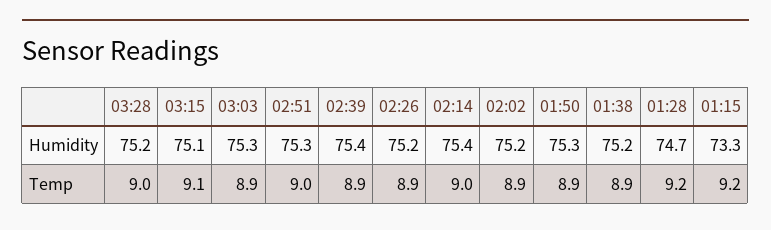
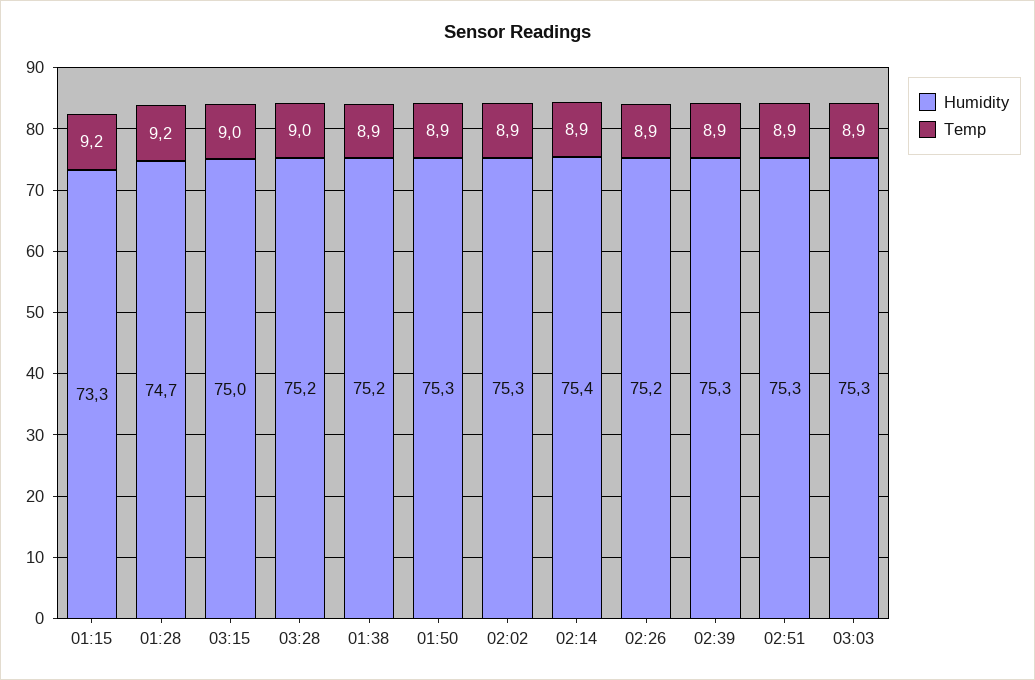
  {
    "Humidity": {
      "03:28": 75.2,
-     "03:15": 75.1,
+     "03:15": 75,
      "03:03": 75.3,
      "02:51": 75.3,
-     "02:39": 75.4,
+     "02:39": 75.3,
      "02:26": 75.2,
      "02:14": 75.4,
-     "02:02": 75.2,
+     "02:02": 75.3,
      "01:50": 75.3,
      "01:38": 75.2,
      "01:28": 74.7,
      "01:15": 73.3
    },
    "Temp": {
      "03:28": 9,
-     "03:15": 9.1,
+     "03:15": 9,
      "03:03": 8.9,
-     "02:51": 9,
+     "02:51": 8.9,
      "02:39": 8.9,
      "02:26": 8.9,
-     "02:14": 9,
+     "02:14": 8.9,
      "02:02": 8.9,
      "01:50": 8.9,
      "01:38": 8.9,
      "01:28": 9.2,
      "01:15": 9.2
    }
  }

